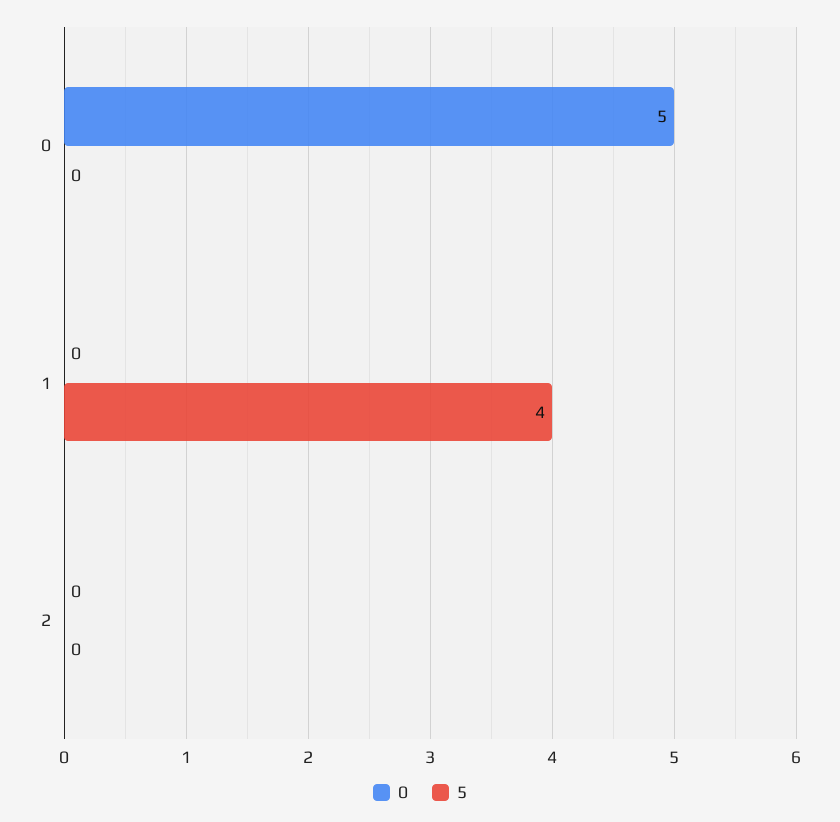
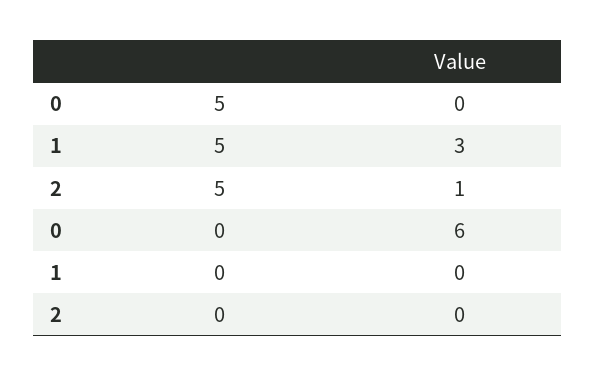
  {
    "0": {
-     "0": 5,
+     "0": 6,
      "1": 0,
      "2": 0
    },
    "5": {
      "0": 0,
-     "1": 4,
+     "1": 3,
-     "2": 0
+     "2": 1
    }
  }

